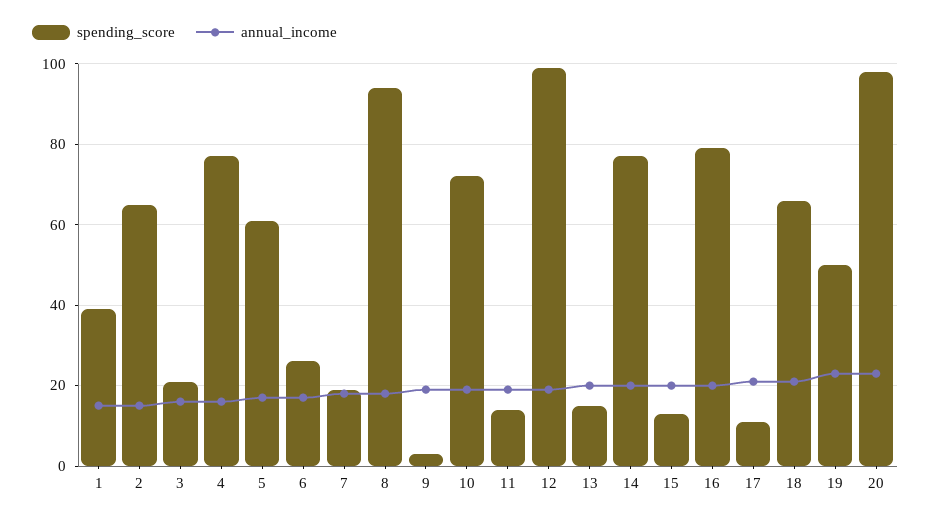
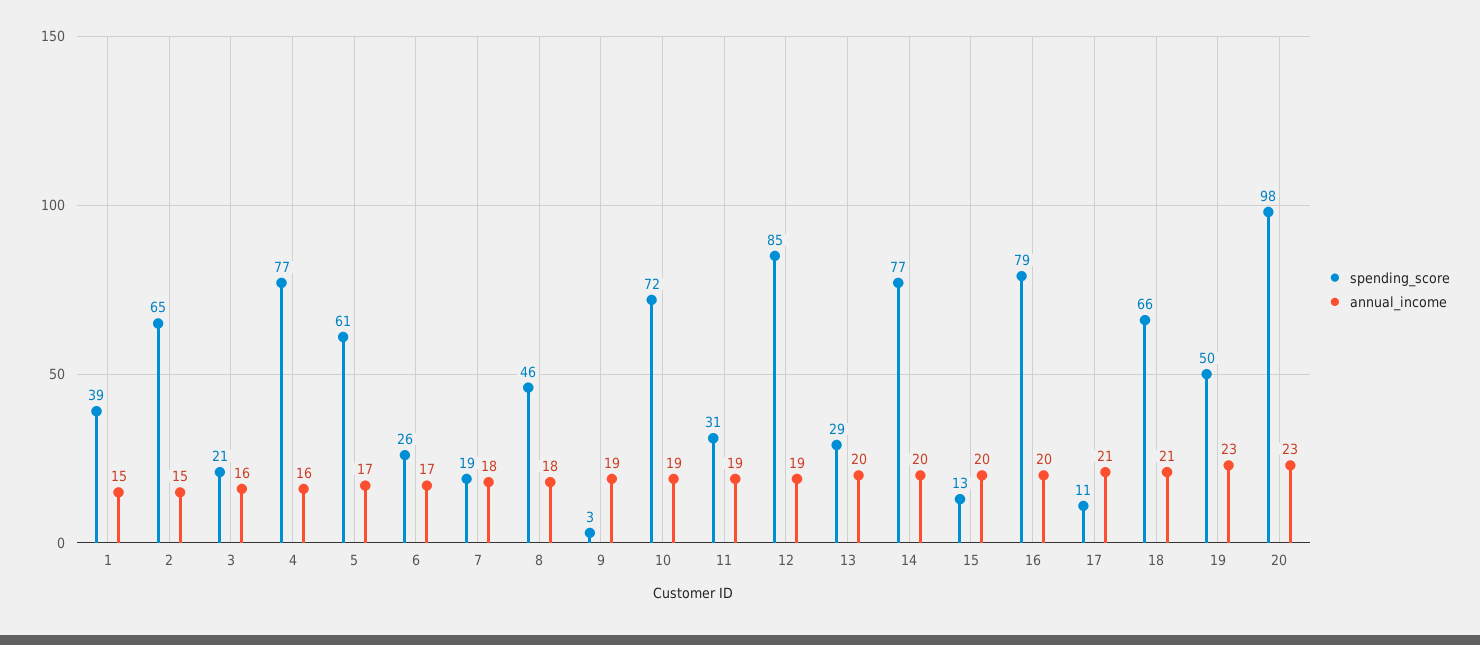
  {
    "spending_score": {
      "1": 39,
      "2": 65,
      "3": 21,
      "4": 77,
      "5": 61,
      "6": 26,
      "7": 19,
-     "8": 95,
+     "8": 46,
      "9": 3,
      "10": 72,
-     "11": 15,
+     "11": 31,
-     "12": 100,
+     "12": 85,
-     "13": 15,
+     "13": 29,
      "14": 77,
      "15": 13,
      "16": 79,
      "17": 11,
      "18": 66,
      "19": 50,
      "20": 98
    },
    "annual_income": {
      "1": 15,
      "2": 15,
      "3": 16,
      "4": 16,
      "5": 17,
      "6": 17,
      "7": 18,
      "8": 18,
      "9": 19,
      "10": 19,
      "11": 19,
      "12": 19,
      "13": 20,
      "14": 20,
      "15": 20,
      "16": 20,
      "17": 21,
      "18": 21,
      "19": 23,
      "20": 23
    }
  }

